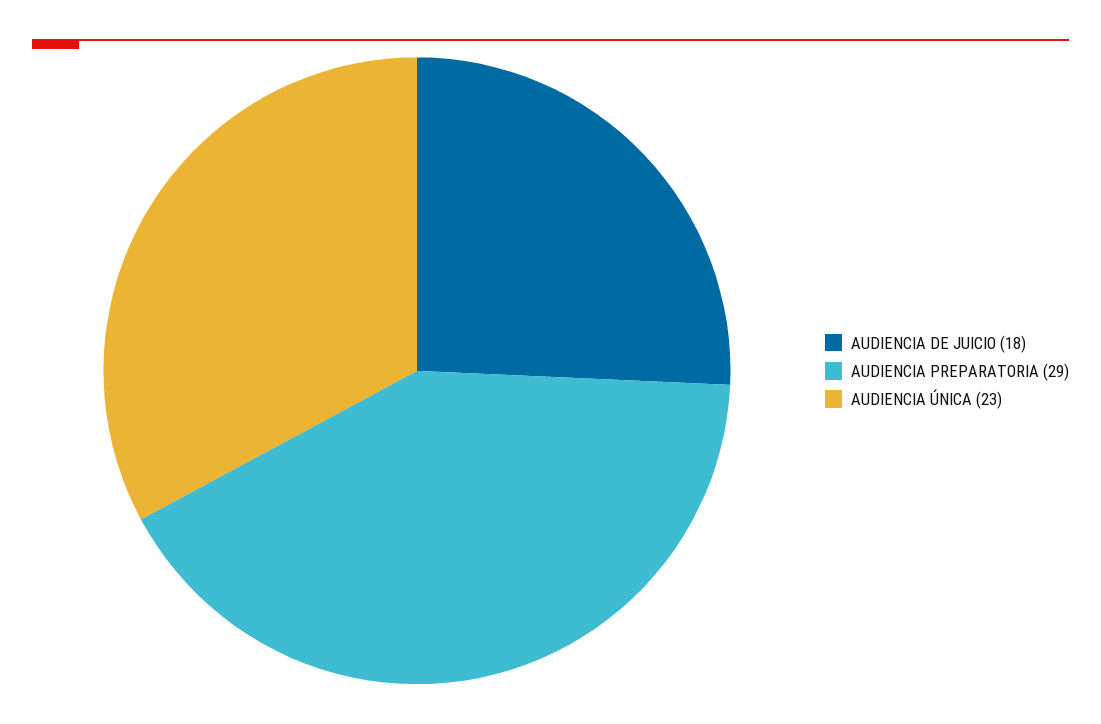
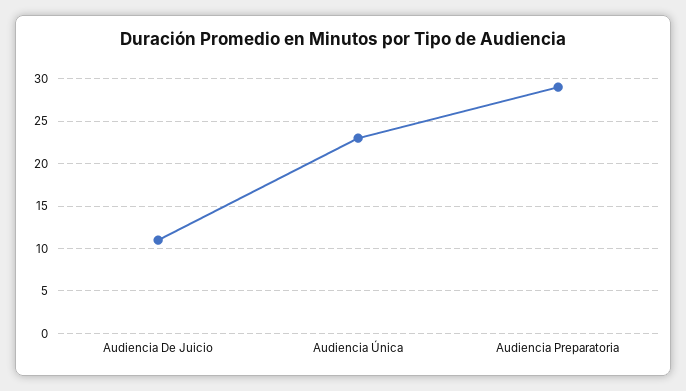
  {
-   "AUDIENCIA DE JUICIO": 18,
+   "AUDIENCIA DE JUICIO": 11,
    "AUDIENCIA PREPARATORIA": 29,
    "AUDIENCIA ÚNICA": 23
  }

